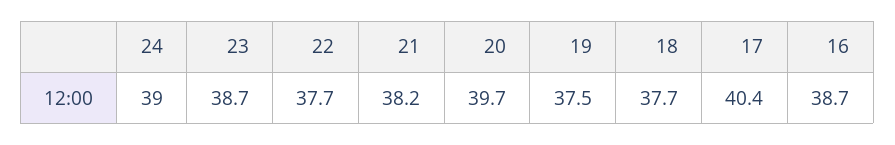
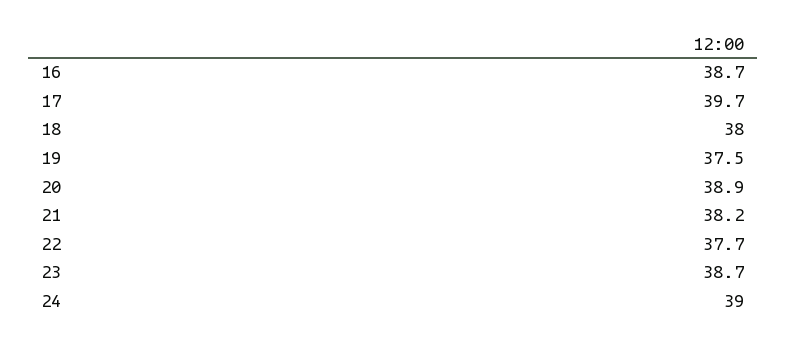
  {
    "24": 39,
    "23": 38.7,
    "22": 37.7,
    "21": 38.2,
-   "20": 39.7,
+   "20": 38.9,
    "19": 37.5,
-   "18": 37.7,
+   "18": 38,
-   "17": 40.4,
+   "17": 39.7,
    "16": 38.7
  }

